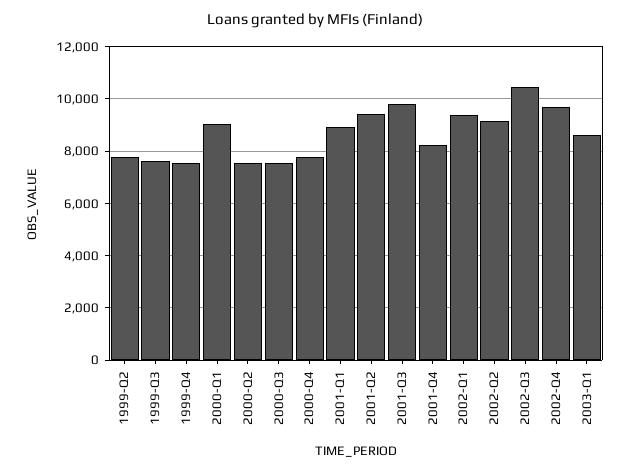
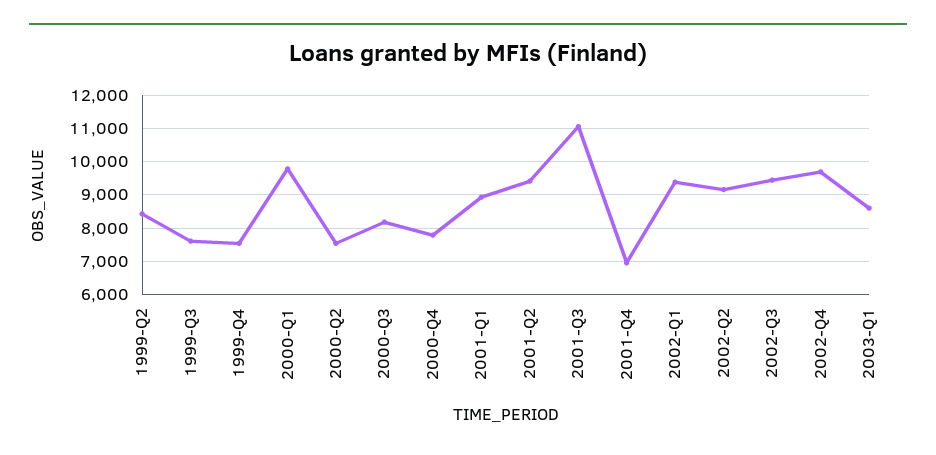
  {
-   "1999-Q2": 7750,
+   "1999-Q2": 8400,
    "1999-Q3": 7600,
    "1999-Q4": 7600,
-   "2000-Q1": 9000,
+   "2000-Q1": 9800,
    "2000-Q2": 7600,
-   "2000-Q3": 7500,
+   "2000-Q3": 8200,
    "2000-Q4": 7800,
    "2001-Q1": 9000,
    "2001-Q2": 9400,
-   "2001-Q3": 9750,
+   "2001-Q3": 11000,
-   "2001-Q4": 8250,
+   "2001-Q4": 7000,
    "2002-Q1": 9400,
    "2002-Q2": 9200,
-   "2002-Q3": 10500,
+   "2002-Q3": 9400,
    "2002-Q4": 9600,
    "2003-Q1": 8600
  }

